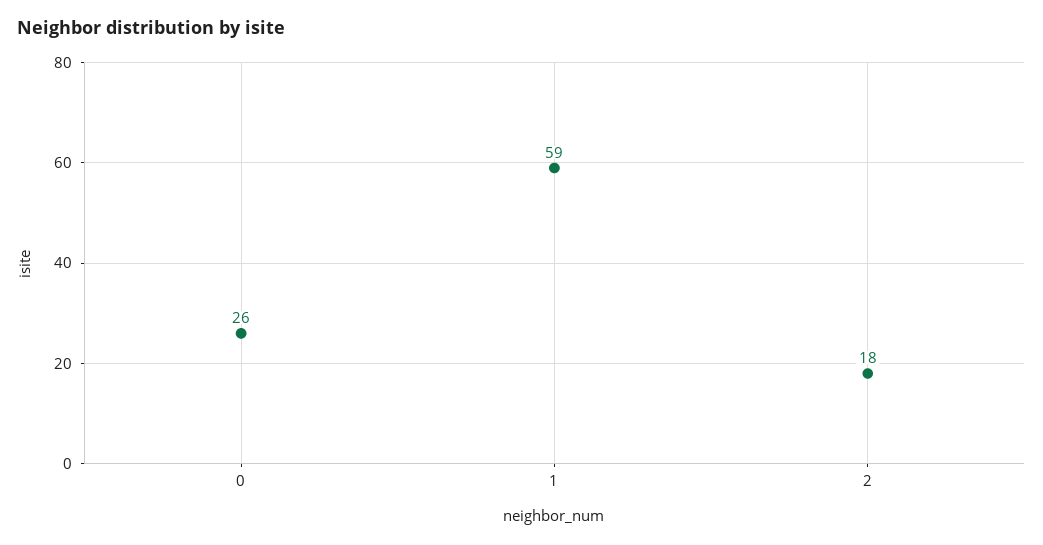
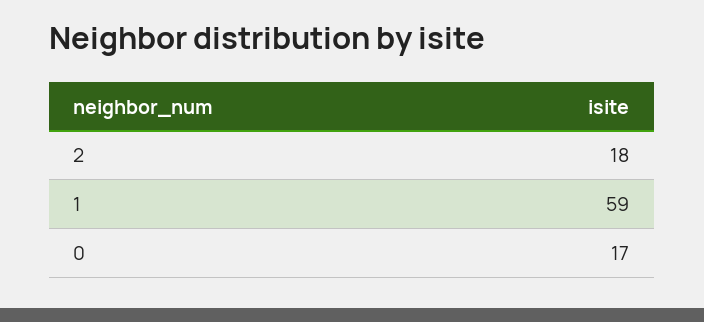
  {
-   "0": 26,
+   "0": 17,
    "1": 59,
    "2": 18
  }

